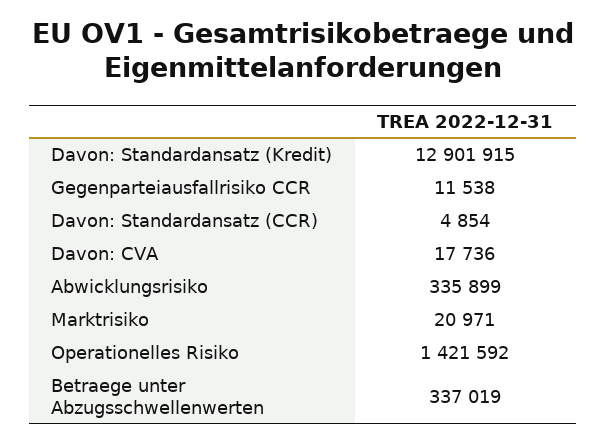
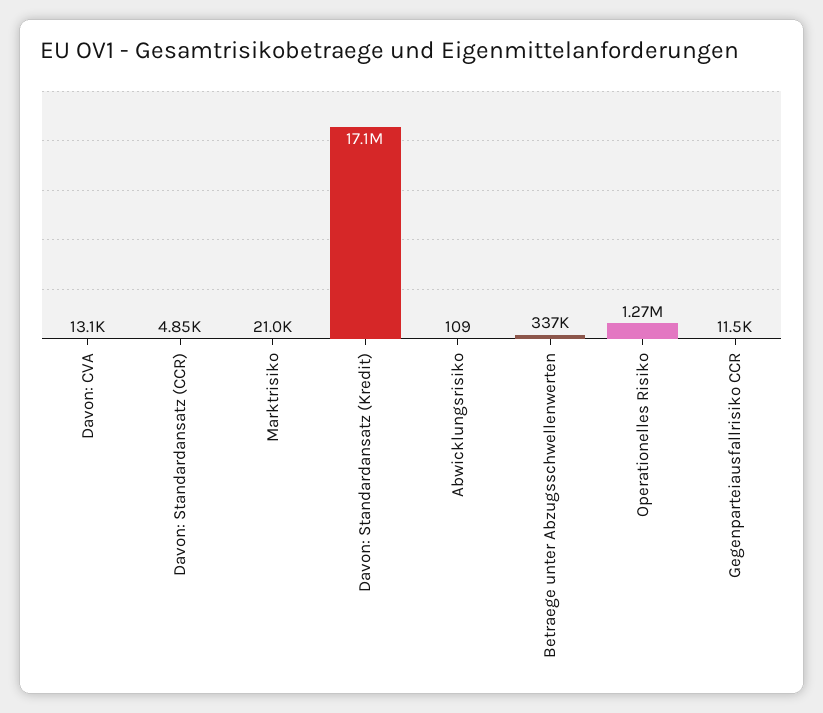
  {
-   "Davon: Standardansatz (Kredit)": 12901915,
+   "Davon: Standardansatz (Kredit)": 17100000,
    "Gegenparteiausfallrisiko CCR": 11538,
    "Davon: Standardansatz (CCR)": 4854,
-   "Davon: CVA": 17736,
+   "Davon: CVA": 13100,
-   "Abwicklungsrisiko": 335899,
+   "Abwicklungsrisiko": 109,
    "Marktrisiko": 20971,
-   "Operationelles Risiko": 1421592,
+   "Operationelles Risiko": 1270000,
    "Betraege unter Abzugsschwellenwerten": 337019
  }

